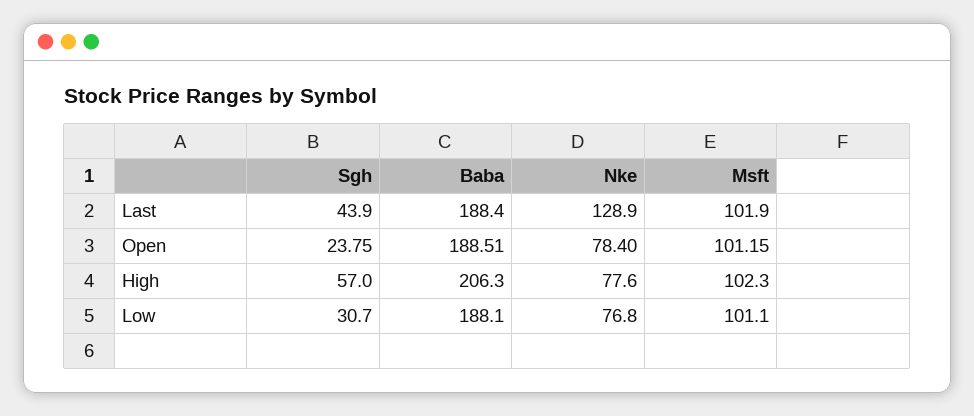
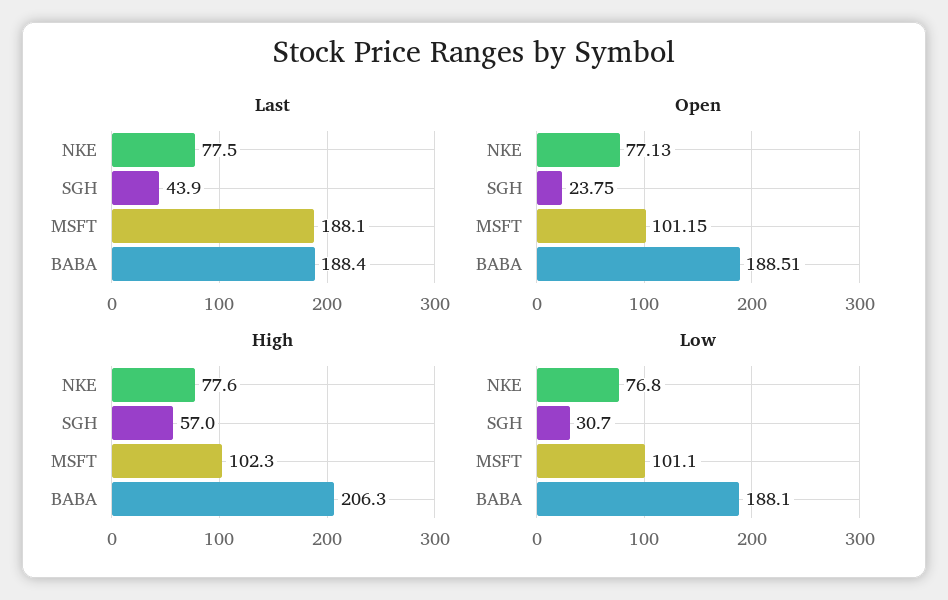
  {
    "Last": {
      "Sgh": 43.9,
      "Baba": 188.4,
-     "Nke": 128.9,
+     "Nke": 77.5,
-     "Msft": 101.9
+     "Msft": 188.1
    },
    "Open": {
      "Sgh": 23.75,
      "Baba": 188.51,
-     "Nke": 78.4,
+     "Nke": 77.13,
      "Msft": 101.15
    },
    "High": {
      "Sgh": 57,
      "Baba": 206.3,
      "Nke": 77.6,
      "Msft": 102.3
    },
    "Low": {
      "Sgh": 30.7,
      "Baba": 188.1,
      "Nke": 76.8,
      "Msft": 101.1
    }
  }

